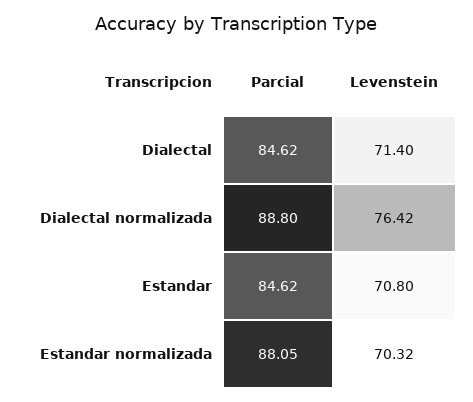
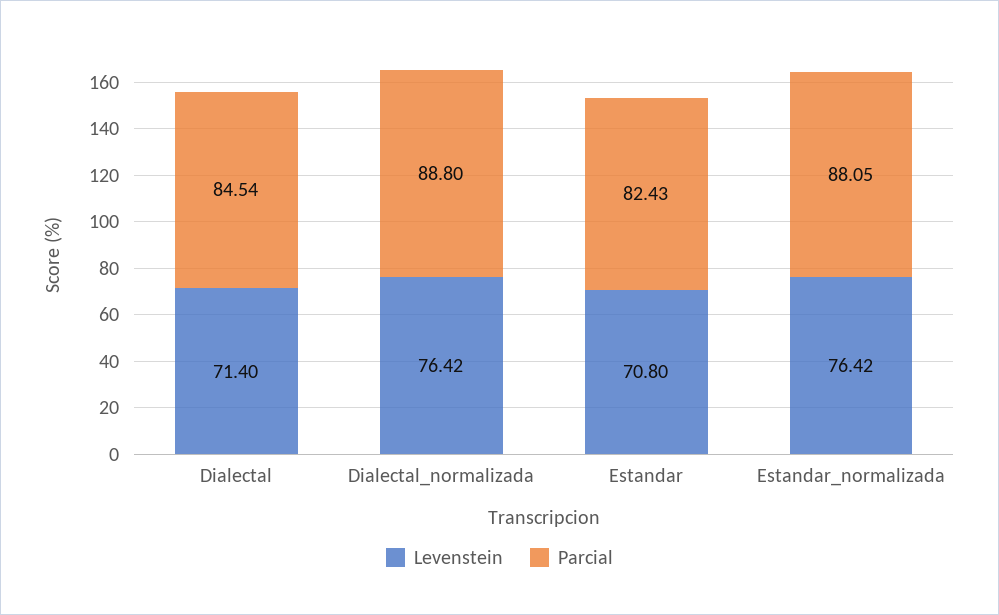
  {
    "Parcial": {
-     "Dialectal": 84.62,
+     "Dialectal": 84.54,
      "Dialectal normalizada": 88.8,
-     "Estandar": 84.62,
+     "Estandar": 82.43,
      "Estandar normalizada": 88.05
    },
    "Levenstein": {
      "Dialectal": 71.4,
      "Dialectal normalizada": 76.42,
      "Estandar": 70.8,
-     "Estandar normalizada": 70.32
+     "Estandar normalizada": 76.42
    }
  }

